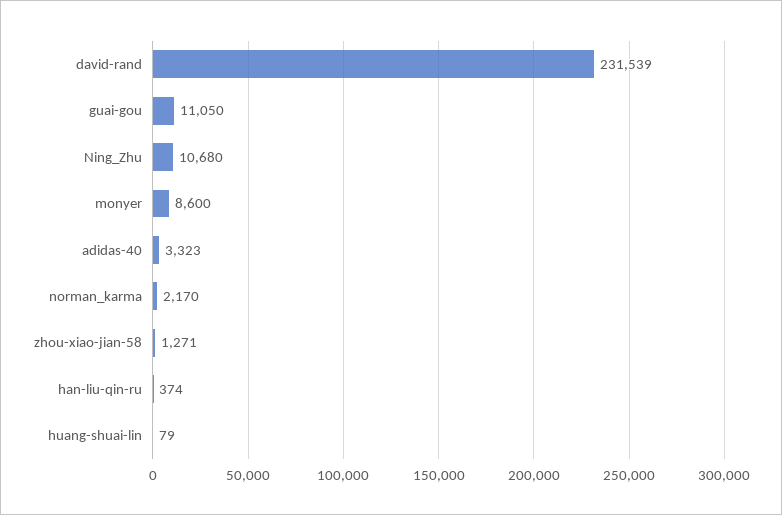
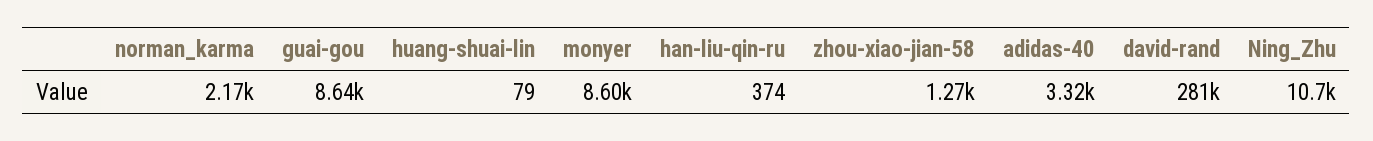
  {
-   "david-rand": 231539,
+   "david-rand": 281000,
-   "guai-gou": 11050,
+   "guai-gou": 8640,
    "Ning_Zhu": 10680,
    "monyer": 8600,
    "adidas-40": 3323,
    "norman_karma": 2170,
    "zhou-xiao-jian-58": 1271,
    "han-liu-qin-ru": 374,
    "huang-shuai-lin": 79
  }

